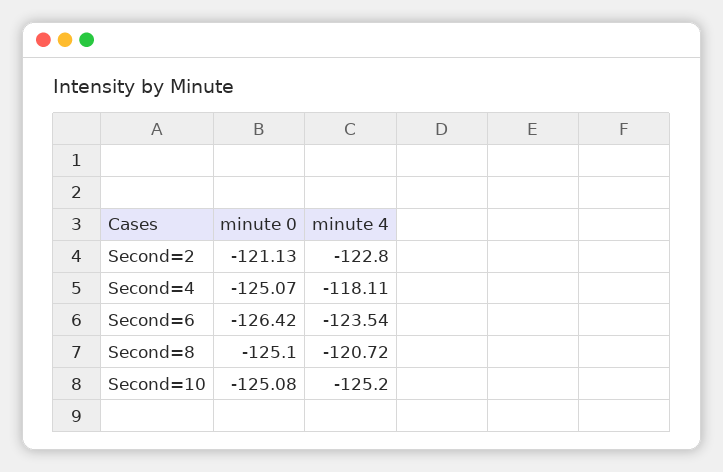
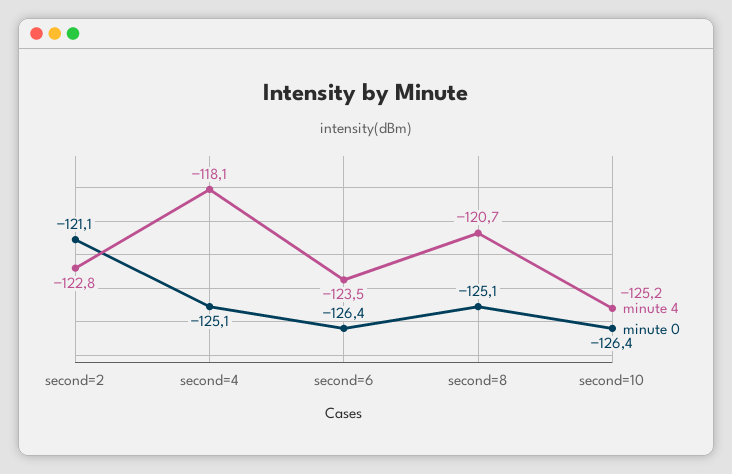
  {
    "minute 0": {
      "Second=2": -121.13,
      "Second=4": -125.07,
      "Second=6": -126.42,
      "Second=8": -125.1,
-     "Second=10": -125.08
+     "Second=10": -126.4
    },
    "minute 4": {
      "Second=2": -122.8,
      "Second=4": -118.11,
      "Second=6": -123.54,
      "Second=8": -120.72,
      "Second=10": -125.2
    }
  }

